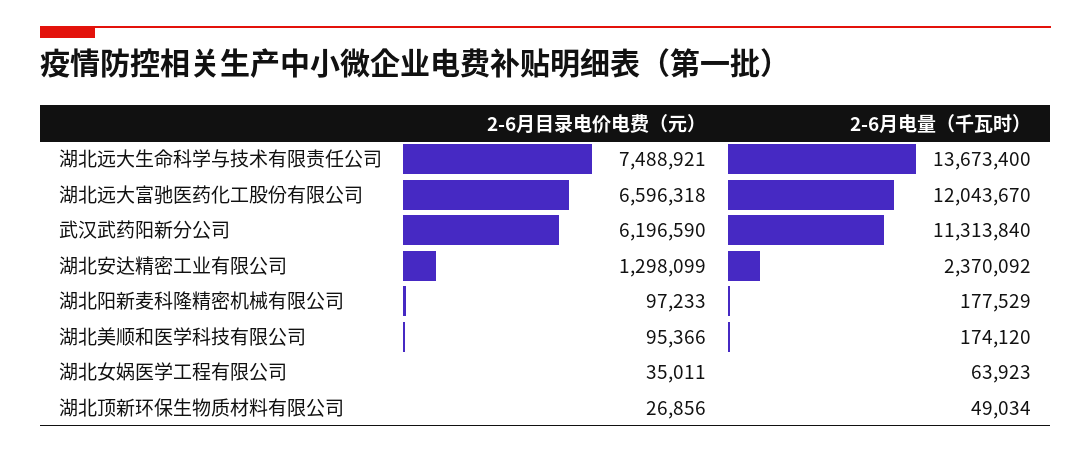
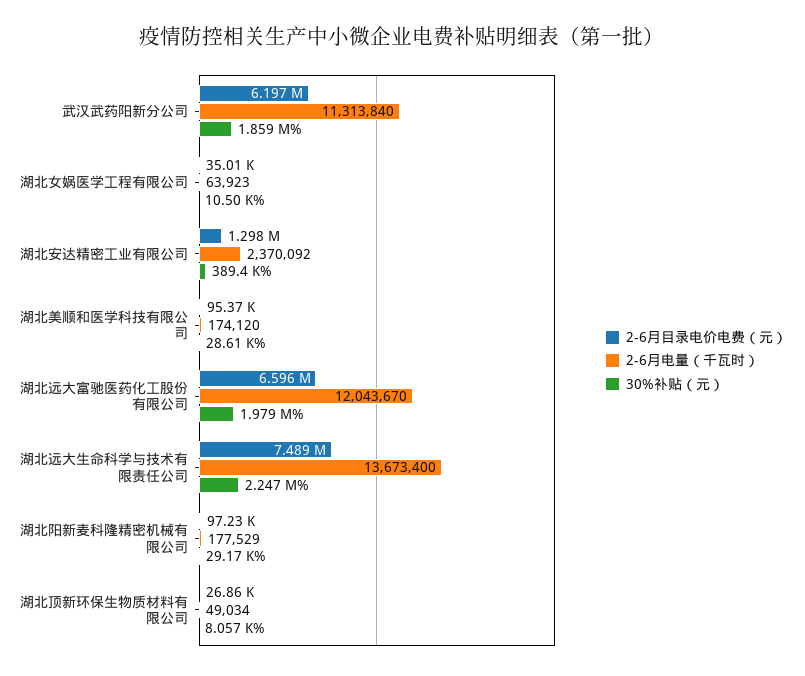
  {
    "2-6月目录电价电费（元）": {
      "湖北远大生命科学与技术有限责任公司": 7488921,
      "湖北远大富驰医药化工股份有限公司": 6596318,
      "武汉武药阳新分公司": 6196590,
      "湖北安达精密工业有限公司": 1298099,
      "湖北阳新麦科隆精密机械有限公司": 97233,
      "湖北美顺和医学科技有限公司": 95366,
      "湖北女娲医学工程有限公司": 35011,
      "湖北顶新环保生物质材料有限公司": 26856
    },
    "2-6月电量（千瓦时）": {
      "湖北远大生命科学与技术有限责任公司": 13673400,
      "湖北远大富驰医药化工股份有限公司": 12043670,
      "武汉武药阳新分公司": 11313840,
      "湖北安达精密工业有限公司": 2370092,
      "湖北阳新麦科隆精密机械有限公司": 177529,
      "湖北美顺和医学科技有限公司": 174120,
      "湖北女娲医学工程有限公司": 63923,
      "湖北顶新环保生物质材料有限公司": 49034
-   }
+   },
+   "30%补贴（元）": {
+     "武汉武药阳新分公司": 1859000,
+     "湖北女娲医学工程有限公司": 10500,
+     "湖北安达精密工业有限公司": 389400,
+     "湖北美顺和医学科技有限公司": 28610,
+     "湖北远大富驰医药化工股份有限公司": 1979000,
+     "湖北远大生命科学与技术有限责任公司": 2247000,
+     "湖北阳新麦科隆精密机械有限公司": 29170,
+     "湖北顶新环保生物质材料有限公司": 8057
+   }
  }

